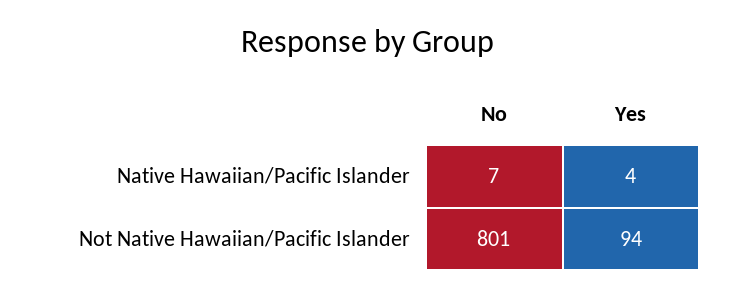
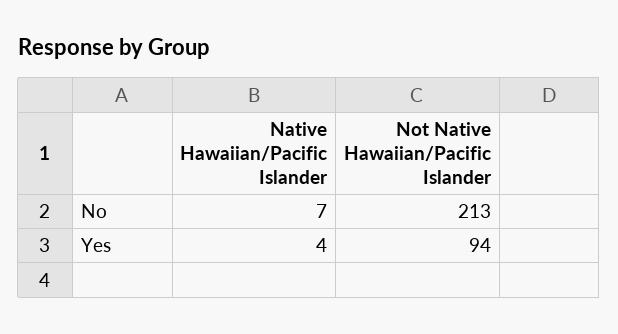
  {
    "No": {
      "Native Hawaiian/Pacific Islander": 7,
-     "Not Native Hawaiian/Pacific Islander": 801
+     "Not Native Hawaiian/Pacific Islander": 213
    },
    "Yes": {
      "Native Hawaiian/Pacific Islander": 4,
      "Not Native Hawaiian/Pacific Islander": 94
    }
  }

